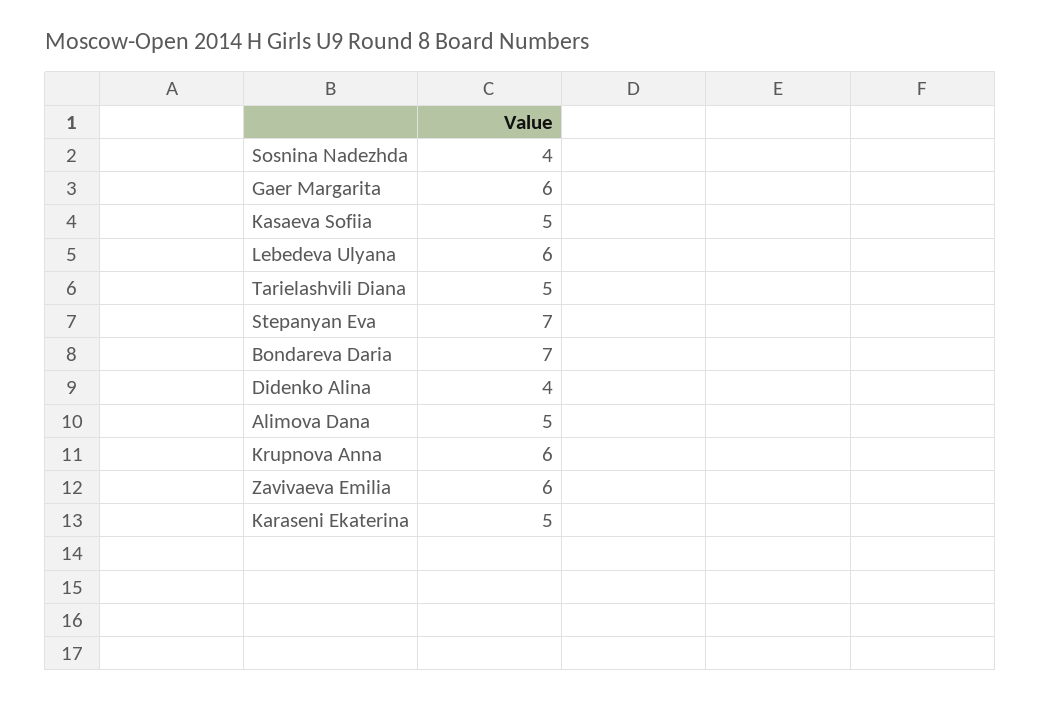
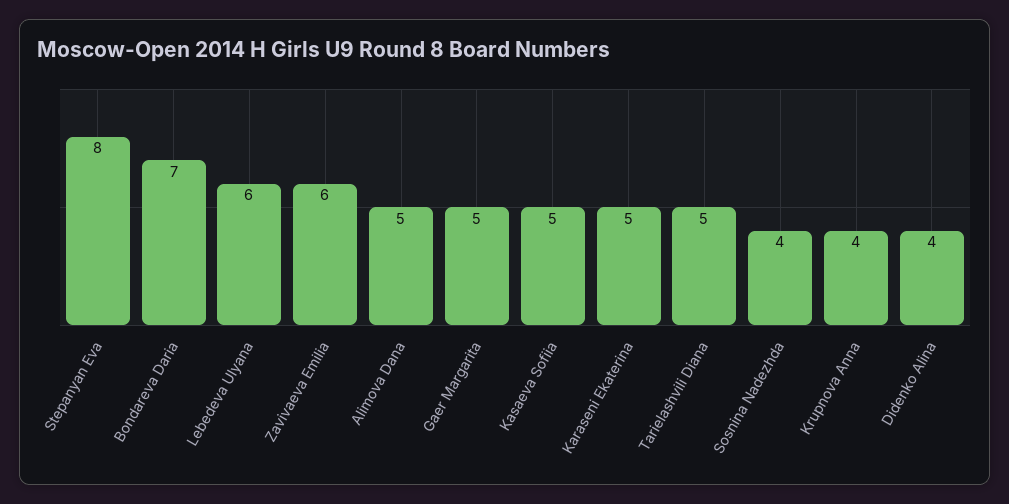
  {
    "Sosnina Nadezhda": 4,
-   "Gaer Margarita": 6,
+   "Gaer Margarita": 5,
    "Kasaeva Sofiia": 5,
    "Lebedeva Ulyana": 6,
    "Tarielashvili Diana": 5,
-   "Stepanyan Eva": 7,
+   "Stepanyan Eva": 8,
    "Bondareva Daria": 7,
    "Didenko Alina": 4,
    "Alimova Dana": 5,
-   "Krupnova Anna": 6,
+   "Krupnova Anna": 4,
    "Zavivaeva Emilia": 6,
    "Karaseni Ekaterina": 5
  }

